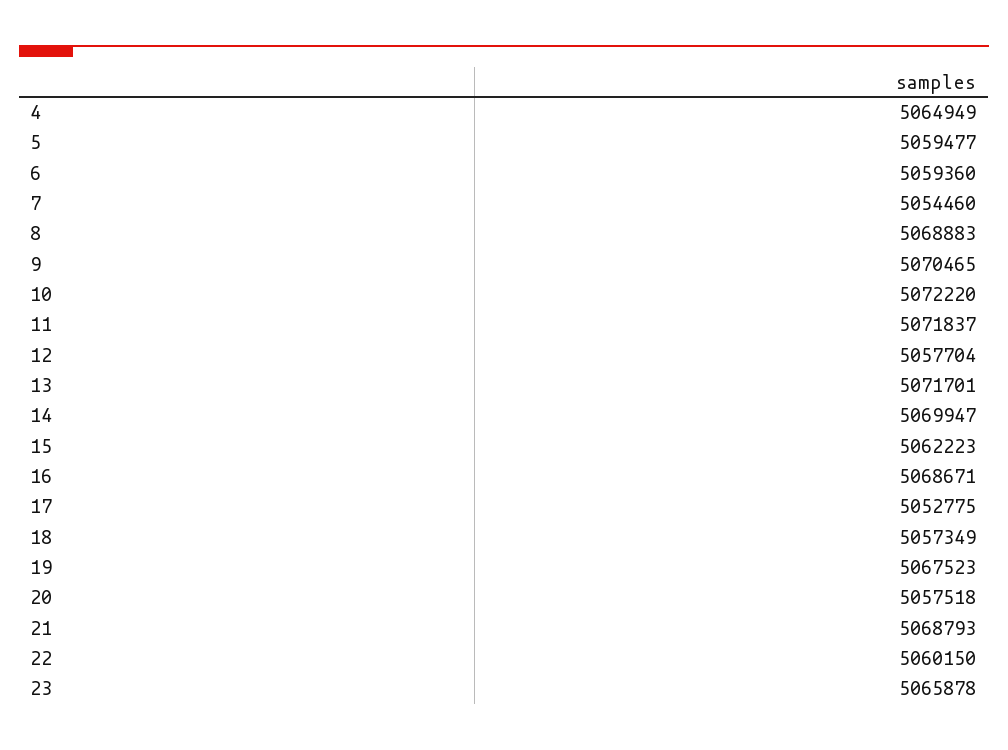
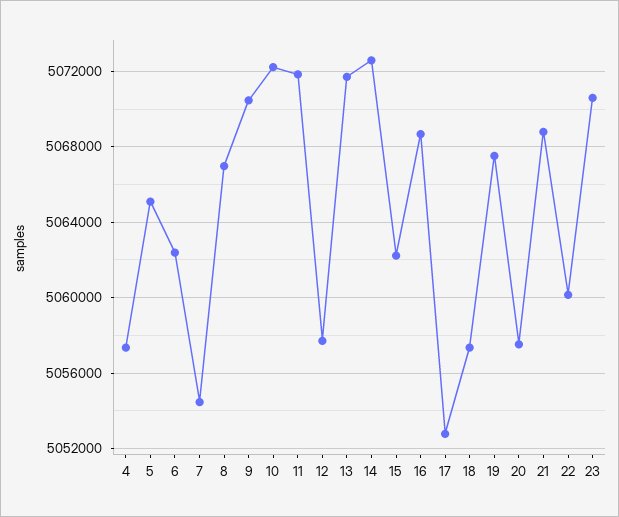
  {
-   "4": 5064949,
+   "4": 5057500,
-   "5": 5059477,
+   "5": 5065000,
-   "6": 5059360,
+   "6": 5062500,
    "7": 5054460,
-   "8": 5068883,
+   "8": 5067000,
    "9": 5070465,
    "10": 5072220,
    "11": 5071837,
    "12": 5057704,
    "13": 5071701,
-   "14": 5069947,
+   "14": 5072500,
    "15": 5062223,
    "16": 5068671,
    "17": 5052775,
    "18": 5057349,
    "19": 5067523,
    "20": 5057518,
    "21": 5068793,
    "22": 5060150,
-   "23": 5065878
+   "23": 5070500
  }

